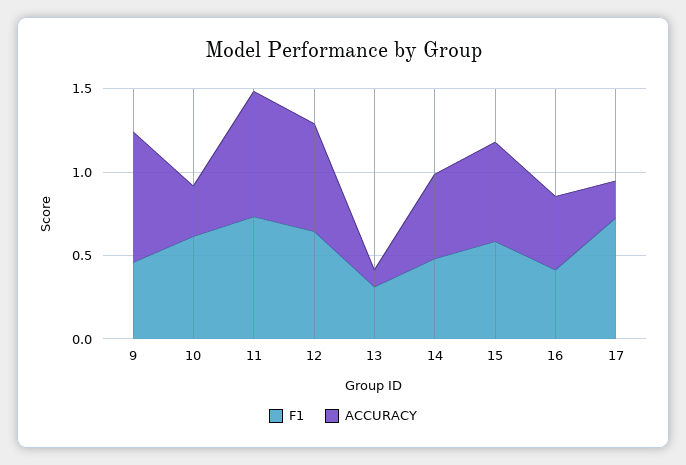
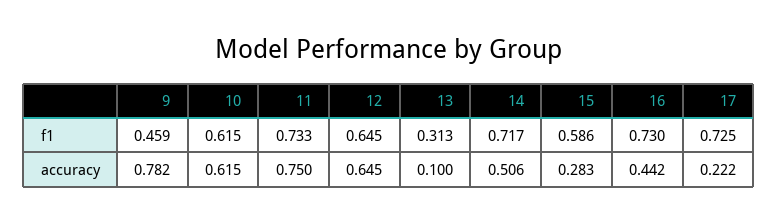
  {
    "F1": {
      "9": 0.459,
      "10": 0.615,
      "11": 0.733,
      "12": 0.645,
      "13": 0.313,
-     "14": 0.5,
+     "14": 0.717,
      "15": 0.586,
-     "16": 0.4,
+     "16": 0.73,
      "17": 0.725
    },
    "ACCURACY": {
      "9": 0.782,
-     "10": 0.3,
+     "10": 0.615,
      "11": 0.75,
      "12": 0.645,
      "13": 0.1,
      "14": 0.506,
-     "15": 0.6,
+     "15": 0.283,
      "16": 0.442,
      "17": 0.222
    }
  }

